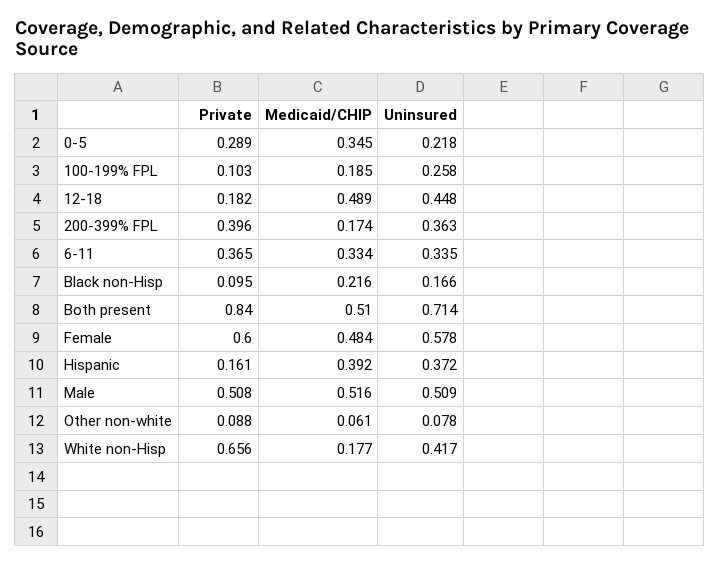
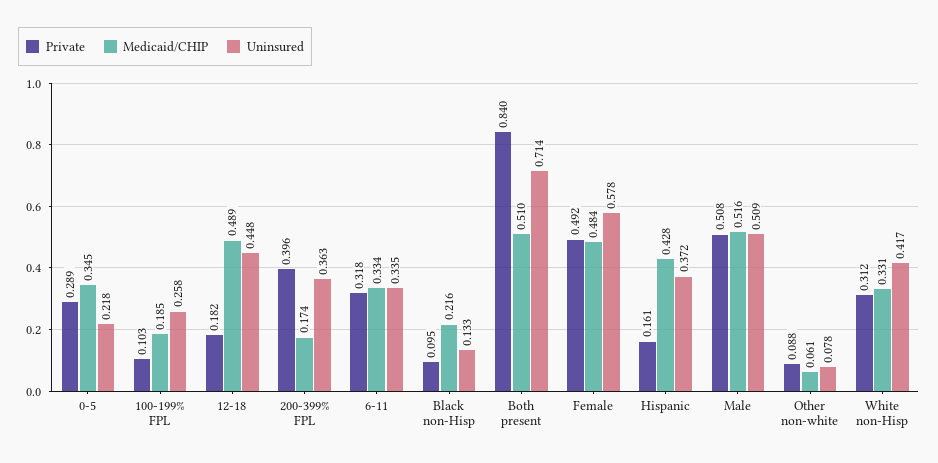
  {
    "Private": {
      "0-5": 0.289,
      "100-199% FPL": 0.103,
      "12-18": 0.182,
      "200-399% FPL": 0.396,
-     "6-11": 0.365,
+     "6-11": 0.318,
      "Black non-Hisp": 0.095,
      "Both present": 0.84,
-     "Female": 0.6,
+     "Female": 0.492,
      "Hispanic": 0.161,
      "Male": 0.508,
      "Other non-white": 0.088,
-     "White non-Hisp": 0.656
+     "White non-Hisp": 0.312
    },
    "Medicaid/CHIP": {
      "0-5": 0.345,
      "100-199% FPL": 0.185,
      "12-18": 0.489,
      "200-399% FPL": 0.174,
      "6-11": 0.334,
      "Black non-Hisp": 0.216,
      "Both present": 0.51,
      "Female": 0.484,
-     "Hispanic": 0.392,
+     "Hispanic": 0.428,
      "Male": 0.516,
      "Other non-white": 0.061,
-     "White non-Hisp": 0.177
+     "White non-Hisp": 0.331
    },
    "Uninsured": {
      "0-5": 0.218,
      "100-199% FPL": 0.258,
      "12-18": 0.448,
      "200-399% FPL": 0.363,
      "6-11": 0.335,
-     "Black non-Hisp": 0.166,
+     "Black non-Hisp": 0.133,
      "Both present": 0.714,
      "Female": 0.578,
      "Hispanic": 0.372,
      "Male": 0.509,
      "Other non-white": 0.078,
      "White non-Hisp": 0.417
    }
  }

